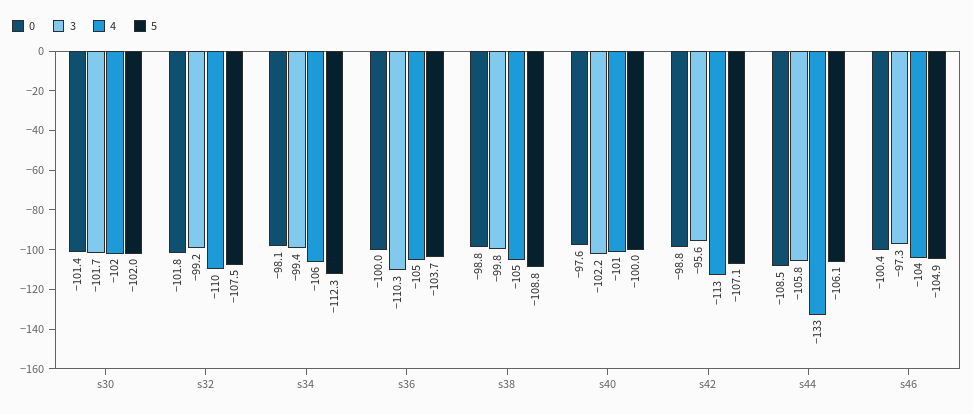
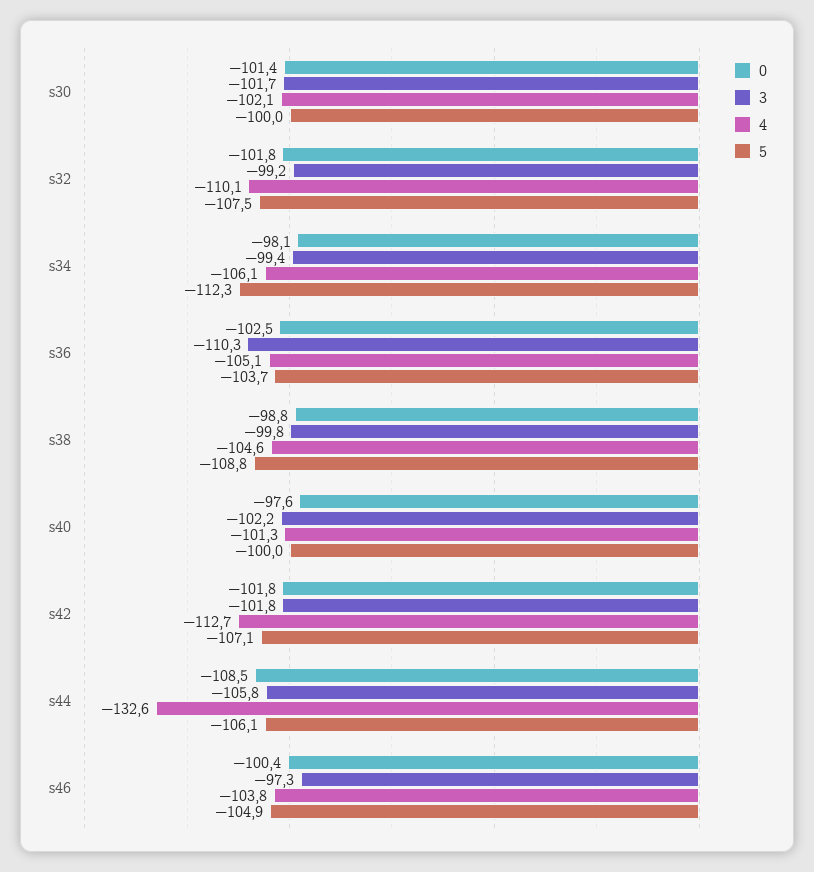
  {
    "0": {
      "s30": -101.4,
      "s32": -101.8,
      "s34": -98.1,
-     "s36": -100,
+     "s36": -102.5,
      "s38": -98.8,
      "s40": -97.6,
-     "s42": -98.8,
+     "s42": -101.8,
      "s44": -108.5,
      "s46": -100.4
    },
    "3": {
      "s30": -101.7,
      "s32": -99.2,
      "s34": -99.4,
      "s36": -110.3,
      "s38": -99.8,
      "s40": -102.2,
-     "s42": -95.6,
+     "s42": -101.8,
      "s44": -105.8,
      "s46": -97.3
    },
    "4": {
      "s30": -102.1,
      "s32": -110.1,
      "s34": -106.1,
      "s36": -105.1,
      "s38": -104.6,
      "s40": -101.3,
      "s42": -112.7,
      "s44": -132.6,
      "s46": -103.8
    },
    "5": {
-     "s30": -102,
+     "s30": -100,
      "s32": -107.5,
      "s34": -112.3,
      "s36": -103.7,
      "s38": -108.8,
      "s40": -100,
      "s42": -107.1,
      "s44": -106.1,
      "s46": -104.9
    }
  }

